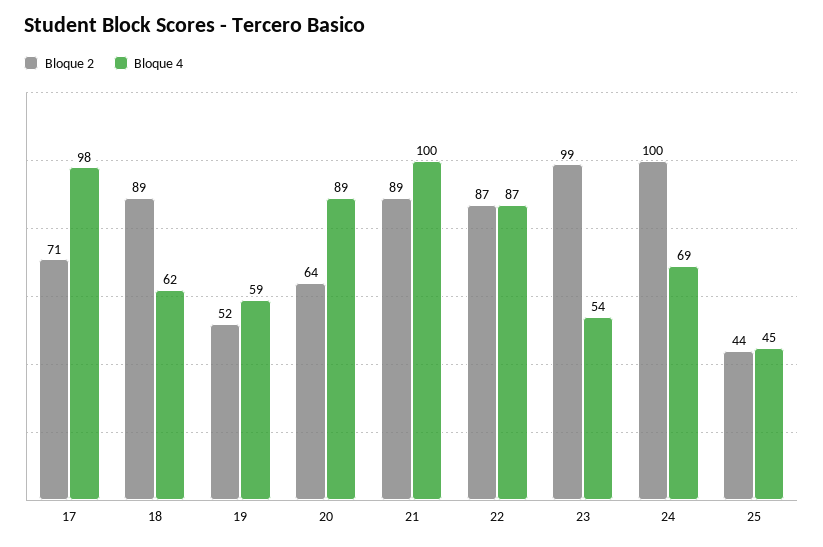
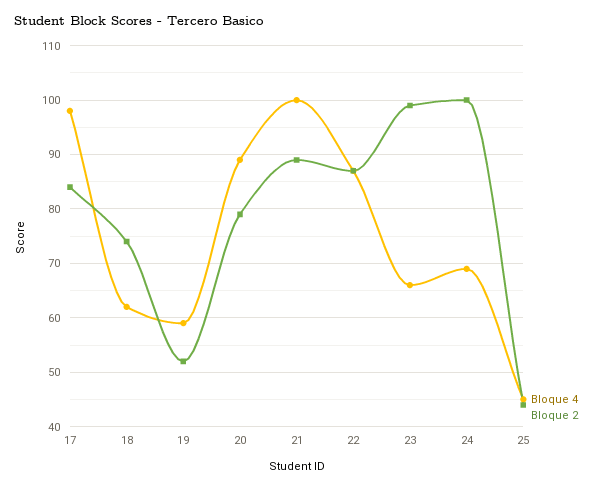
  {
    "Bloque 2": {
-     "17": 71,
+     "17": 85,
-     "18": 89,
+     "18": 75,
      "19": 52,
-     "20": 64,
+     "20": 80,
      "21": 89,
      "22": 87,
      "23": 99,
      "24": 100,
      "25": 44
    },
    "Bloque 4": {
      "17": 98,
      "18": 62,
      "19": 59,
      "20": 89,
      "21": 100,
      "22": 87,
-     "23": 54,
+     "23": 65,
      "24": 69,
      "25": 45
    }
  }

